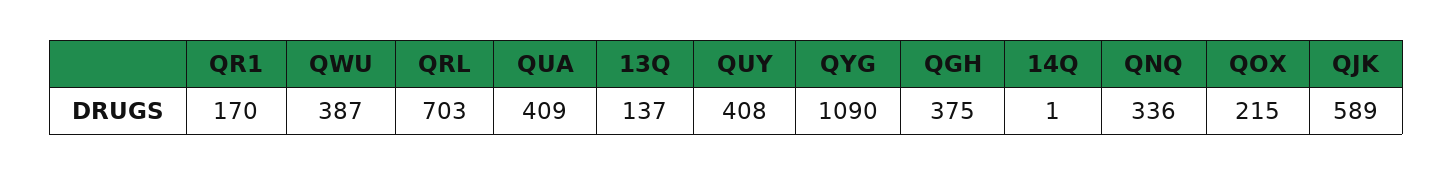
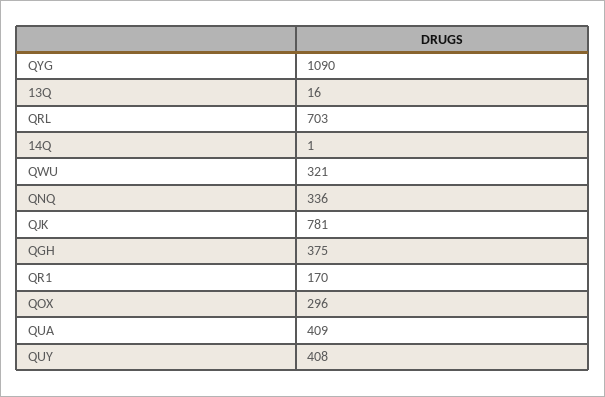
  {
    "QR1": 170,
-   "QWU": 387,
+   "QWU": 321,
    "QRL": 703,
    "QUA": 409,
-   "13Q": 137,
+   "13Q": 16,
    "QUY": 408,
    "QYG": 1090,
    "QGH": 375,
    "14Q": 1,
    "QNQ": 336,
-   "QOX": 215,
+   "QOX": 296,
-   "QJK": 589
+   "QJK": 781
  }

